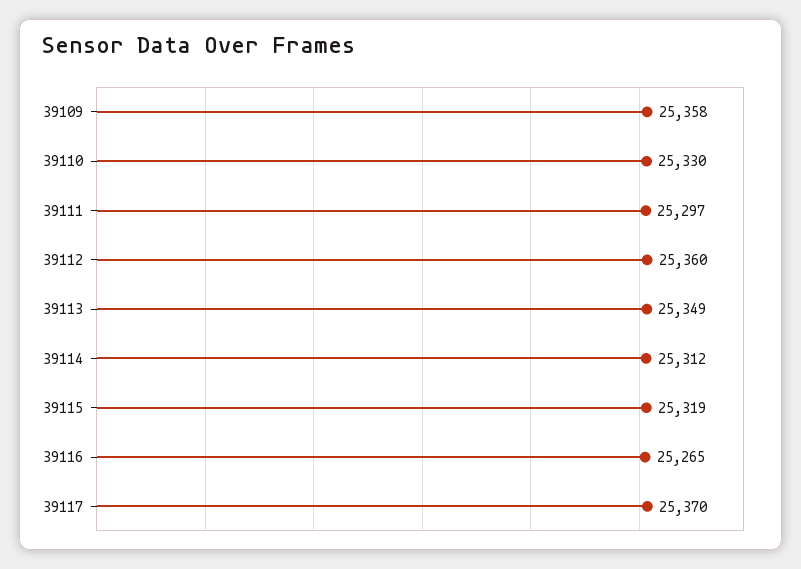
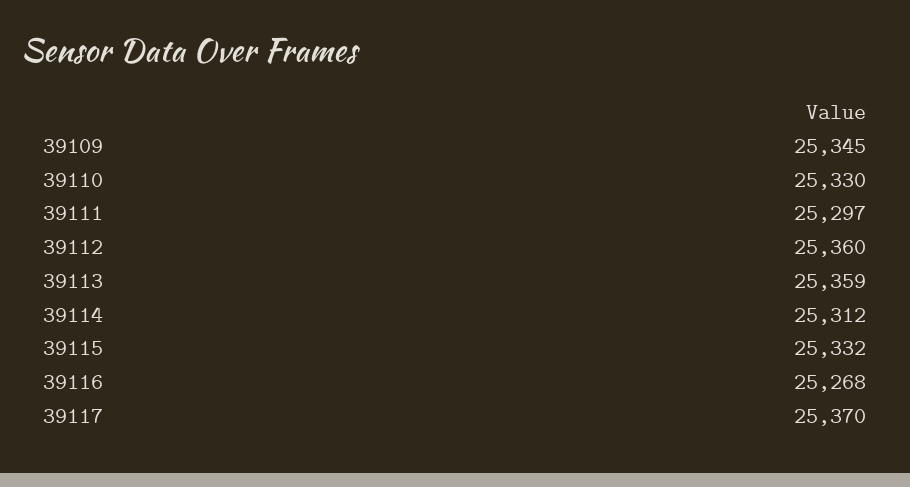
  {
-   "39109": 25358,
+   "39109": 25345,
    "39110": 25330,
    "39111": 25297,
    "39112": 25360,
-   "39113": 25349,
+   "39113": 25359,
    "39114": 25312,
-   "39115": 25319,
+   "39115": 25332,
-   "39116": 25265,
+   "39116": 25268,
    "39117": 25370
  }

